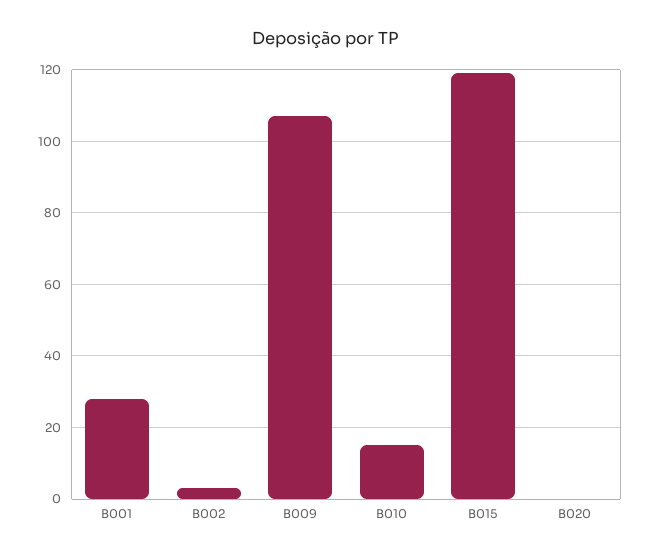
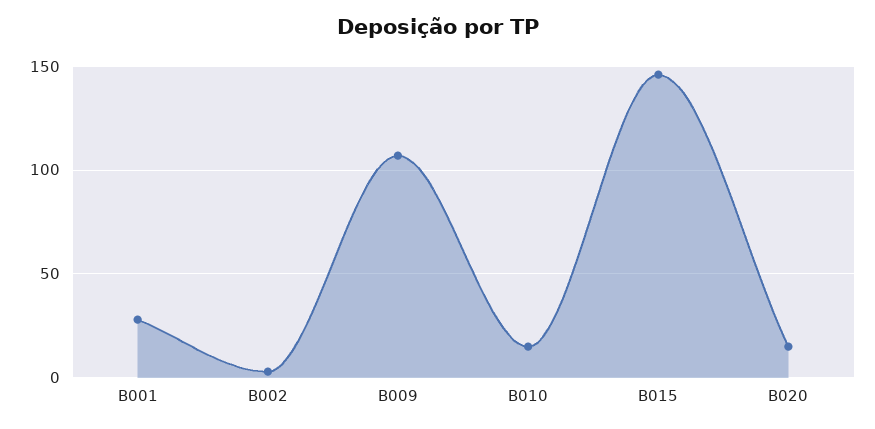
  {
    "B001": 30,
    "B002": 5,
    "B009": 105,
    "B010": 15,
-   "B015": 120,
+   "B015": 145,
-   "B020": 0
+   "B020": 15
  }

